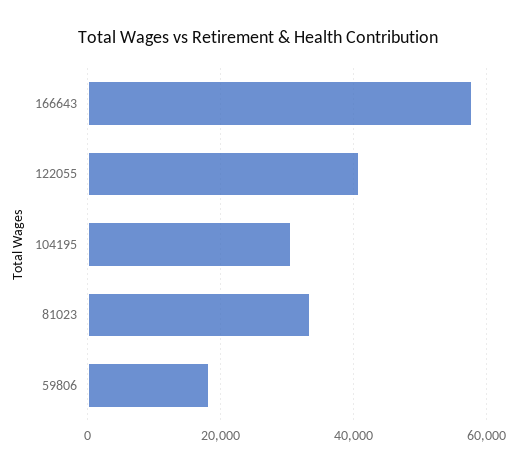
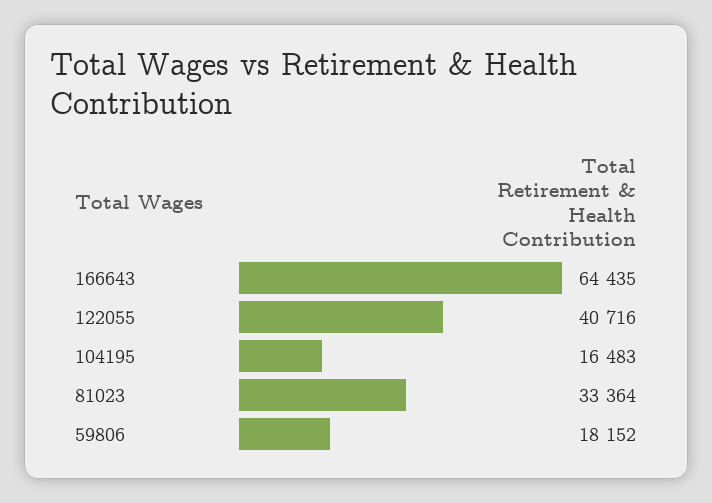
  {
-   "166643": 58000,
+   "166643": 64435,
    "122055": 40716,
-   "104195": 30000,
+   "104195": 16483,
    "81023": 33364,
    "59806": 18152
  }

